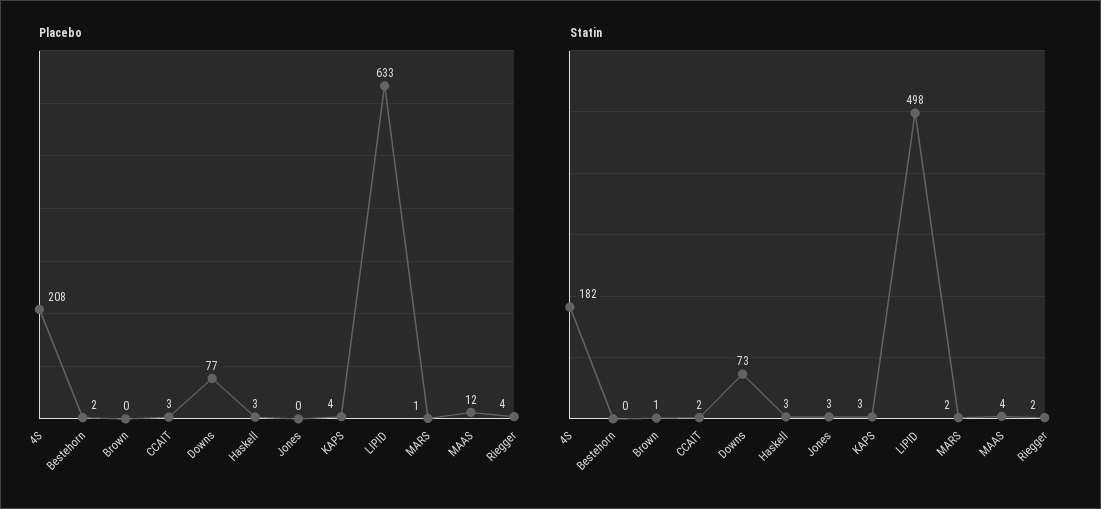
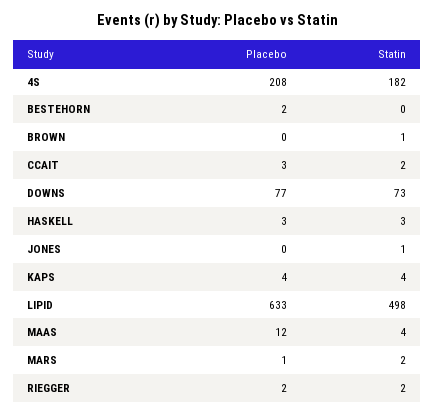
  {
    "Placebo": {
      "4S": 208,
      "Bestehorn": 2,
      "Brown": 0,
      "CCAIT": 3,
      "Downs": 77,
      "Haskell": 3,
      "Jones": 0,
      "KAPS": 4,
      "LIPID": 633,
      "MARS": 1,
      "MAAS": 12,
-     "Riegger": 4
+     "Riegger": 2
    },
    "Statin": {
      "4S": 182,
      "Bestehorn": 0,
      "Brown": 1,
      "CCAIT": 2,
      "Downs": 73,
      "Haskell": 3,
-     "Jones": 3,
+     "Jones": 1,
-     "KAPS": 3,
+     "KAPS": 4,
      "LIPID": 498,
      "MARS": 2,
      "MAAS": 4,
      "Riegger": 2
    }
  }

